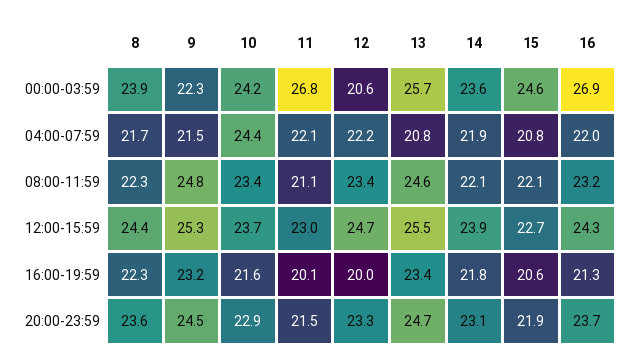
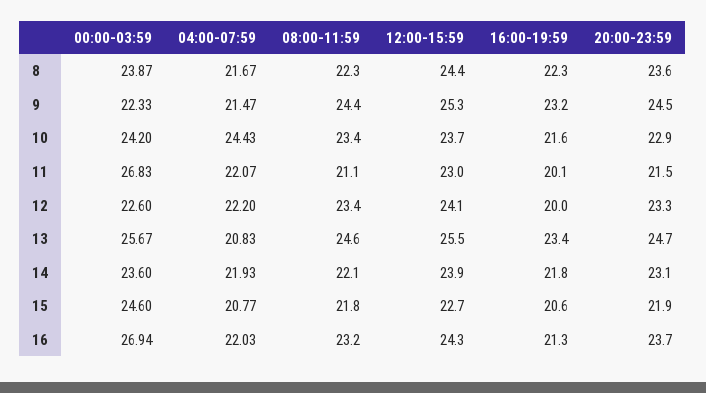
  {
    "8": {
      "00:00-03:59": 23.87,
      "04:00-07:59": 21.67,
      "08:00-11:59": 22.3,
      "12:00-15:59": 24.4,
      "16:00-19:59": 22.3,
      "20:00-23:59": 23.6
    },
    "9": {
      "00:00-03:59": 22.33,
      "04:00-07:59": 21.47,
-     "08:00-11:59": 24.8,
+     "08:00-11:59": 24.4,
      "12:00-15:59": 25.3,
      "16:00-19:59": 23.2,
      "20:00-23:59": 24.5
    },
    "10": {
      "00:00-03:59": 24.2,
      "04:00-07:59": 24.43,
      "08:00-11:59": 23.4,
      "12:00-15:59": 23.7,
      "16:00-19:59": 21.6,
      "20:00-23:59": 22.9
    },
    "11": {
      "00:00-03:59": 26.83,
      "04:00-07:59": 22.07,
      "08:00-11:59": 21.1,
      "12:00-15:59": 23,
      "16:00-19:59": 20.1,
      "20:00-23:59": 21.5
    },
    "12": {
-     "00:00-03:59": 20.6,
+     "00:00-03:59": 22.6,
      "04:00-07:59": 22.2,
      "08:00-11:59": 23.4,
-     "12:00-15:59": 24.7,
+     "12:00-15:59": 24.1,
      "16:00-19:59": 20,
      "20:00-23:59": 23.3
    },
    "13": {
      "00:00-03:59": 25.67,
      "04:00-07:59": 20.83,
      "08:00-11:59": 24.6,
      "12:00-15:59": 25.5,
      "16:00-19:59": 23.4,
      "20:00-23:59": 24.7
    },
    "14": {
      "00:00-03:59": 23.6,
      "04:00-07:59": 21.93,
      "08:00-11:59": 22.1,
      "12:00-15:59": 23.9,
      "16:00-19:59": 21.8,
      "20:00-23:59": 23.1
    },
    "15": {
      "00:00-03:59": 24.6,
      "04:00-07:59": 20.77,
-     "08:00-11:59": 22.1,
+     "08:00-11:59": 21.8,
      "12:00-15:59": 22.7,
      "16:00-19:59": 20.6,
      "20:00-23:59": 21.9
    },
    "16": {
      "00:00-03:59": 26.94,
      "04:00-07:59": 22.03,
      "08:00-11:59": 23.2,
      "12:00-15:59": 24.3,
      "16:00-19:59": 21.3,
      "20:00-23:59": 23.7
    }
  }

